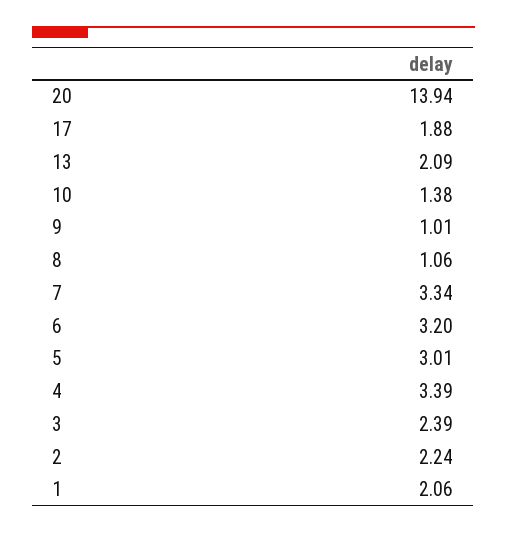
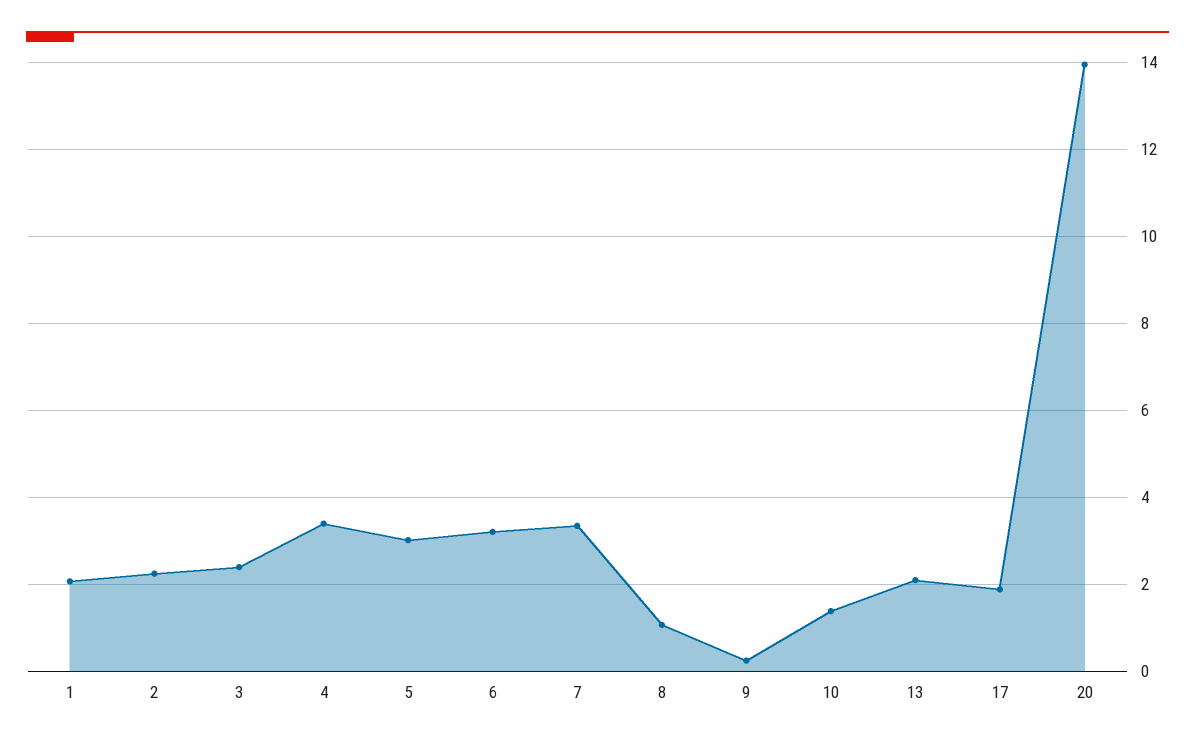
  {
    "20": 13.94,
    "17": 1.88,
    "13": 2.09,
    "10": 1.38,
-   "9": 1.01,
+   "9": 0.2,
    "8": 1.06,
    "7": 3.34,
    "6": 3.2,
    "5": 3.01,
    "4": 3.39,
    "3": 2.39,
    "2": 2.24,
    "1": 2.06
  }

